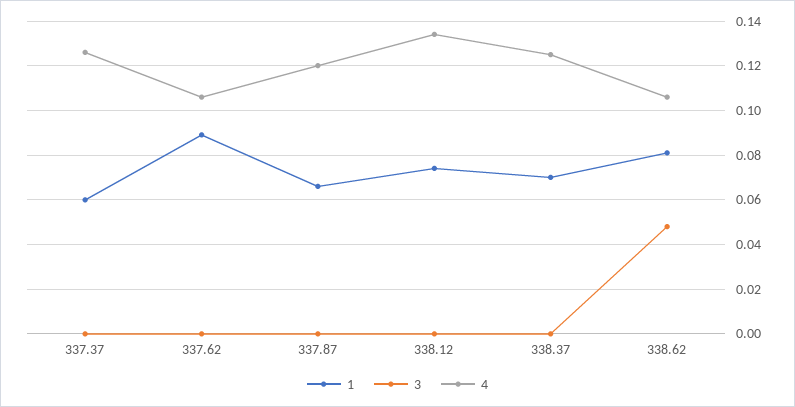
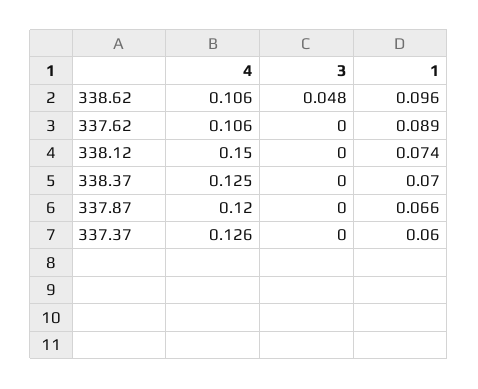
  {
    "1": {
      "337.37": 0.06,
      "337.62": 0.089,
      "337.87": 0.066,
      "338.12": 0.074,
      "338.37": 0.07,
-     "338.62": 0.08
+     "338.62": 0.096
    },
    "3": {
      "337.37": 0,
      "337.62": 0,
      "337.87": 0,
      "338.12": 0,
      "338.37": 0,
      "338.62": 0.048
    },
    "4": {
      "337.37": 0.126,
      "337.62": 0.106,
      "337.87": 0.12,
-     "338.12": 0.135,
+     "338.12": 0.15,
      "338.37": 0.125,
      "338.62": 0.106
    }
  }

